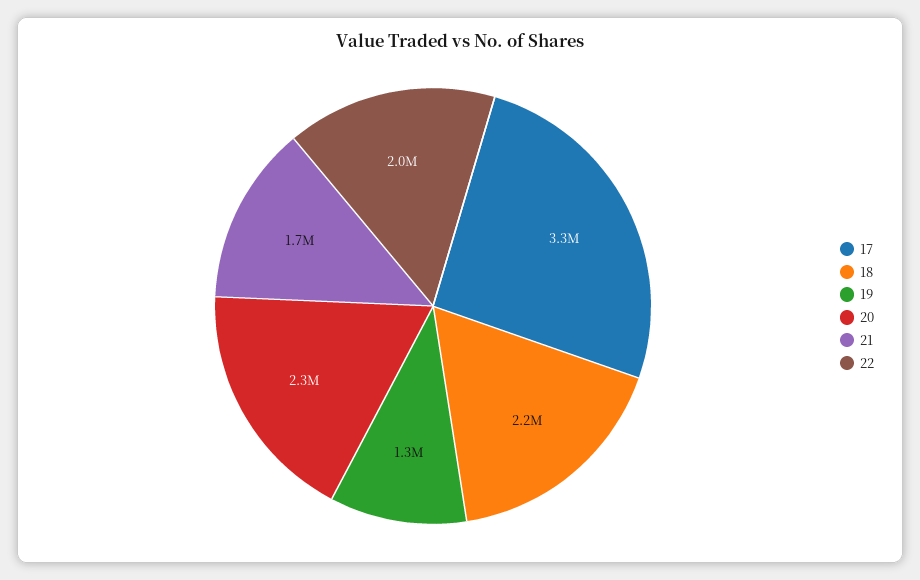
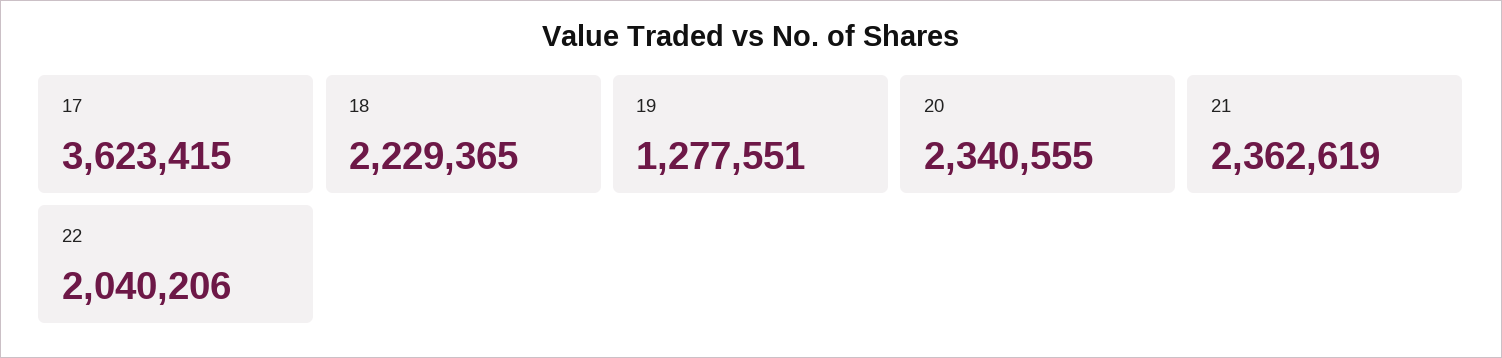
  {
-   "17": 3300000,
+   "17": 3623415,
    "18": 2229365,
    "19": 1277551,
    "20": 2340555,
-   "21": 1700000,
+   "21": 2362619,
    "22": 2040206
  }

